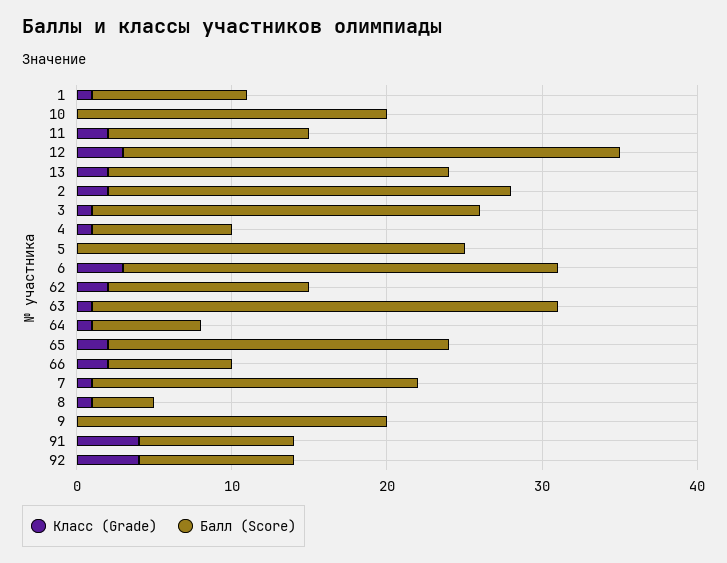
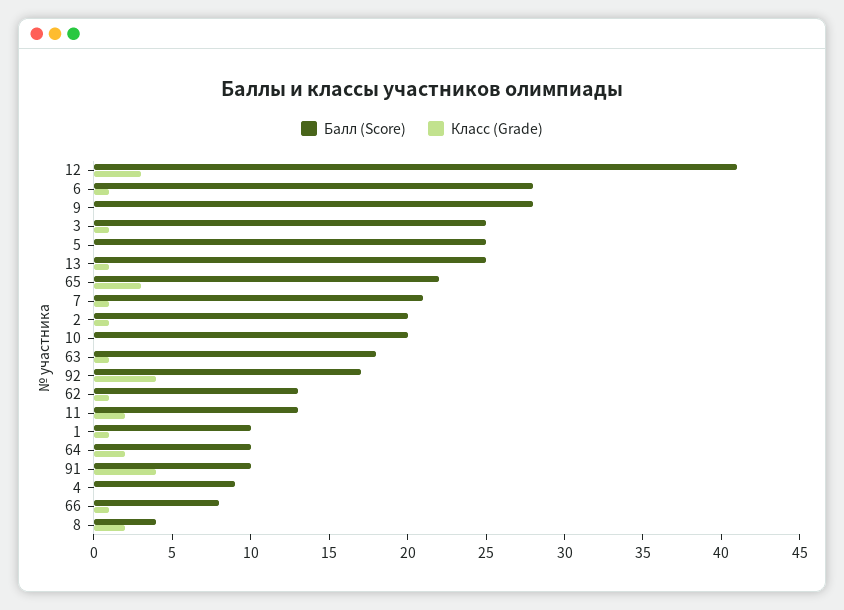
  {
    "Класс (Grade)": {
      "1": 1,
      "10": 0,
      "11": 2,
      "12": 3,
-     "13": 2,
+     "13": 1,
-     "2": 2,
+     "2": 1,
      "3": 1,
-     "4": 1,
+     "4": 0,
      "5": 0,
-     "6": 3,
+     "6": 1,
-     "62": 2,
+     "62": 1,
      "63": 1,
-     "64": 1,
+     "64": 2,
-     "65": 2,
+     "65": 3,
-     "66": 2,
+     "66": 1,
      "7": 1,
-     "8": 1,
+     "8": 2,
      "9": 0,
      "91": 4,
      "92": 4
    },
    "Балл (Score)": {
      "1": 10,
      "10": 20,
      "11": 13,
-     "12": 32,
+     "12": 41,
-     "13": 22,
+     "13": 25,
-     "2": 26,
+     "2": 20,
      "3": 25,
      "4": 9,
      "5": 25,
      "6": 28,
      "62": 13,
-     "63": 30,
+     "63": 18,
-     "64": 7,
+     "64": 10,
      "65": 22,
      "66": 8,
      "7": 21,
      "8": 4,
-     "9": 20,
+     "9": 28,
      "91": 10,
-     "92": 10
+     "92": 17
    }
  }

